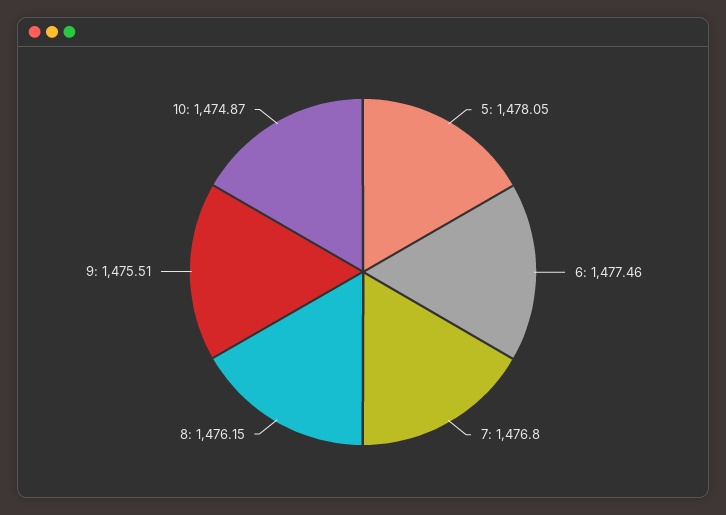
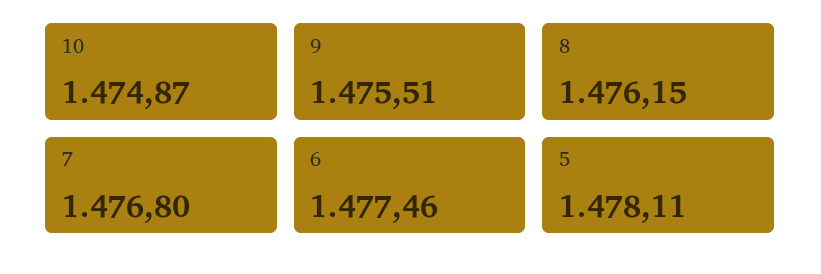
  {
-   "5": 1478.05,
+   "5": 1478.11,
    "6": 1477.46,
    "7": 1476.8,
    "8": 1476.15,
    "9": 1475.51,
    "10": 1474.87
  }

